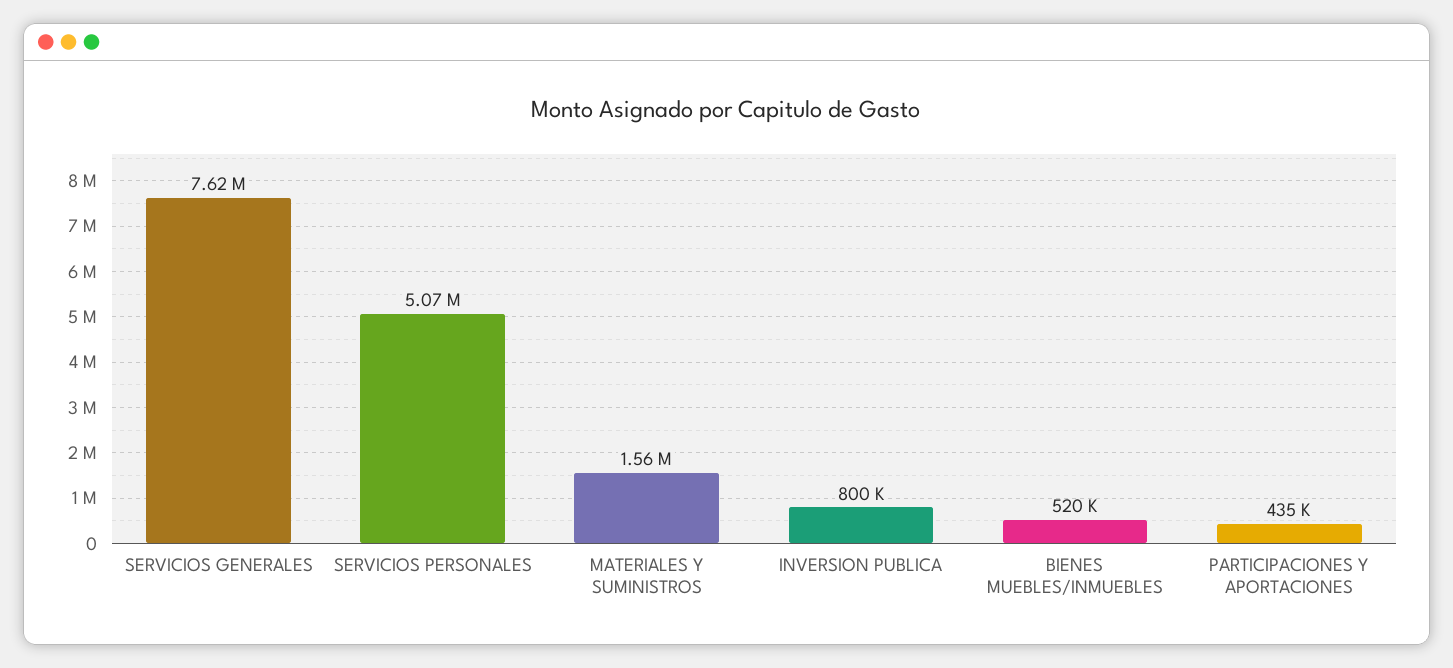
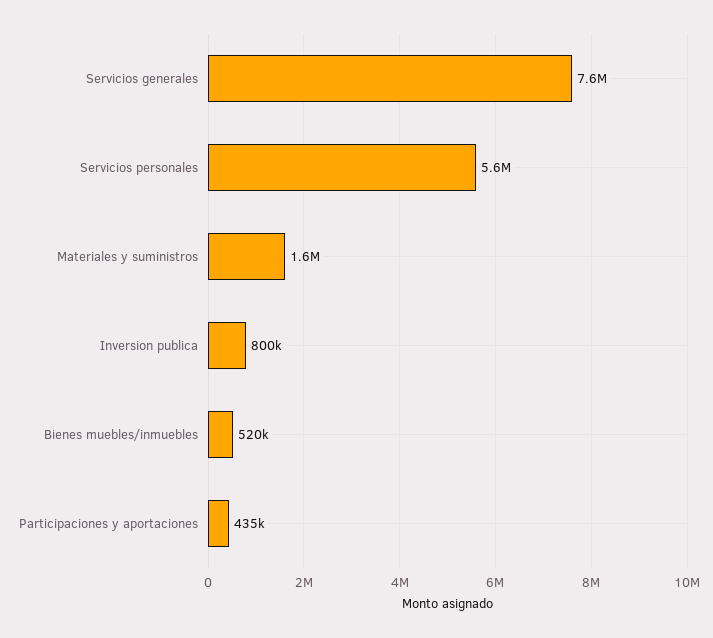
  {
    "SERVICIOS GENERALES": 7620000,
-   "SERVICIOS PERSONALES": 5070000,
+   "SERVICIOS PERSONALES": 5600000,
    "MATERIALES Y SUMINISTROS": 1560000,
    "INVERSION PUBLICA": 800000,
    "BIENES MUEBLES/INMUEBLES": 520000,
    "PARTICIPACIONES Y APORTACIONES": 435000
  }

